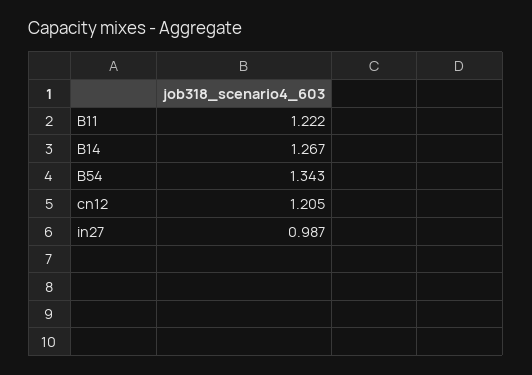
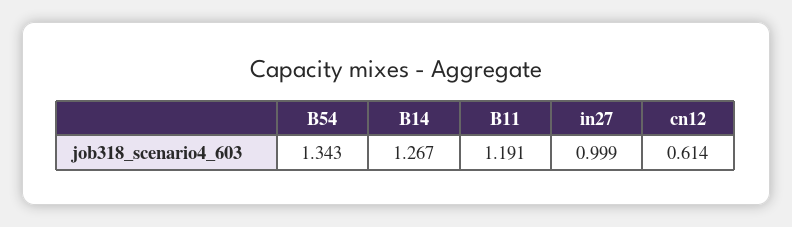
  {
-   "B11": 1.222,
+   "B11": 1.191,
    "B14": 1.267,
    "B54": 1.343,
-   "cn12": 1.205,
+   "cn12": 0.614,
-   "in27": 0.987
+   "in27": 0.999
  }

